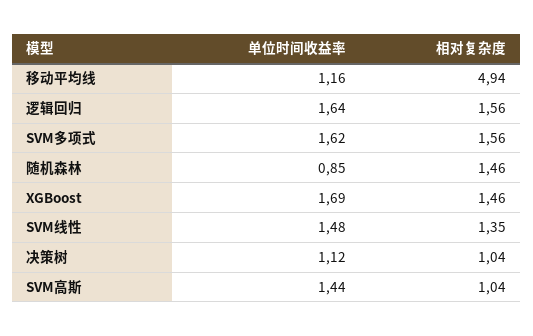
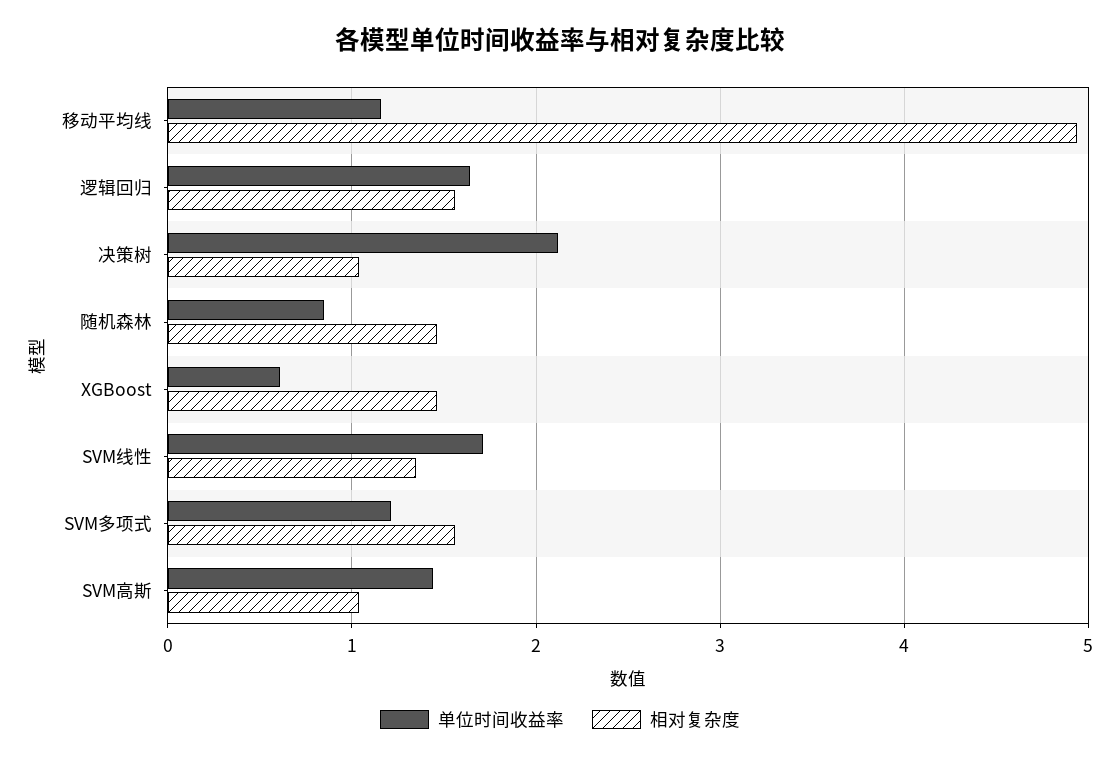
  {
    "单位时间收益率": {
      "移动平均线": 1.16,
      "逻辑回归": 1.64,
-     "SVM多项式": 1.62,
+     "SVM多项式": 1.2,
      "随机森林": 0.85,
-     "XGBoost": 1.69,
+     "XGBoost": 0.6,
-     "SVM线性": 1.48,
+     "SVM线性": 1.7,
-     "决策树": 1.12,
+     "决策树": 2.1,
      "SVM高斯": 1.44
    },
    "相对复杂度": {
      "移动平均线": 4.94,
      "逻辑回归": 1.56,
      "SVM多项式": 1.56,
      "随机森林": 1.46,
      "XGBoost": 1.46,
      "SVM线性": 1.35,
      "决策树": 1.04,
      "SVM高斯": 1.04
    }
  }

